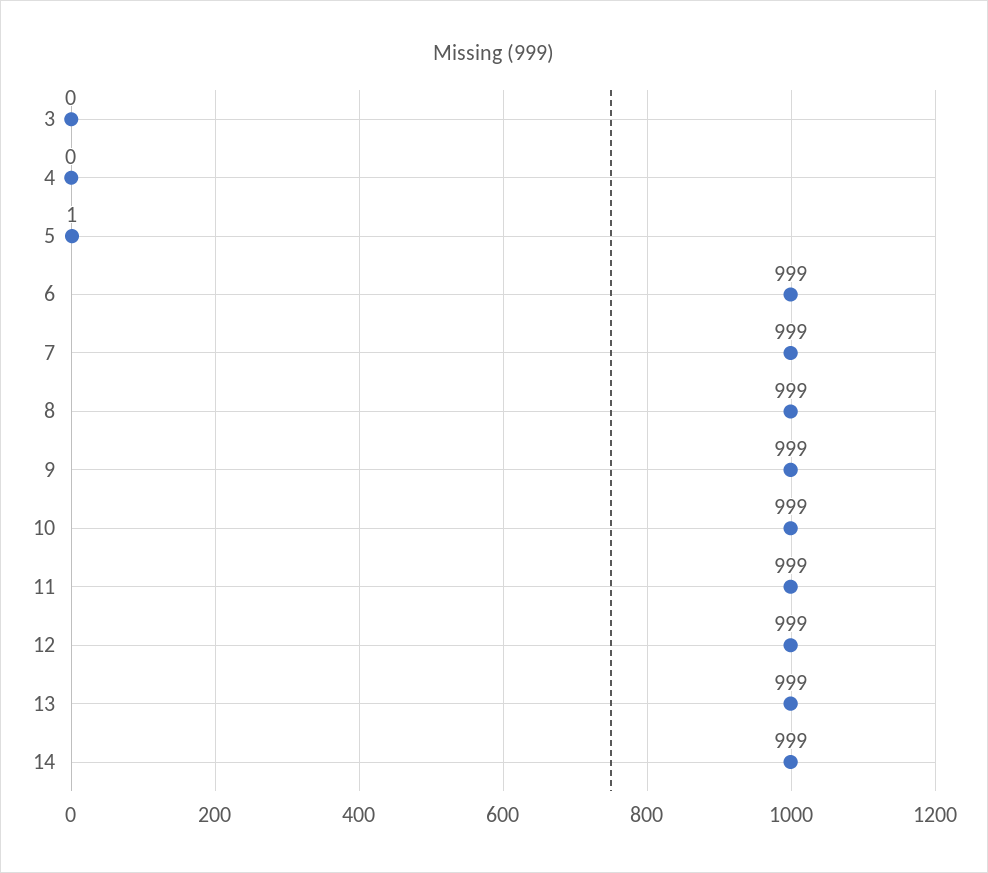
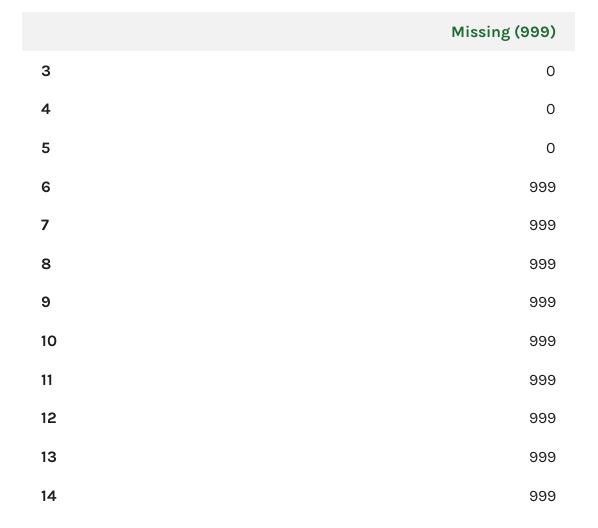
  {
    "3": 0,
    "4": 0,
-   "5": 1,
+   "5": 0,
    "6": 999,
    "7": 999,
    "8": 999,
    "9": 999,
    "10": 999,
    "11": 999,
    "12": 999,
    "13": 999,
    "14": 999
  }

